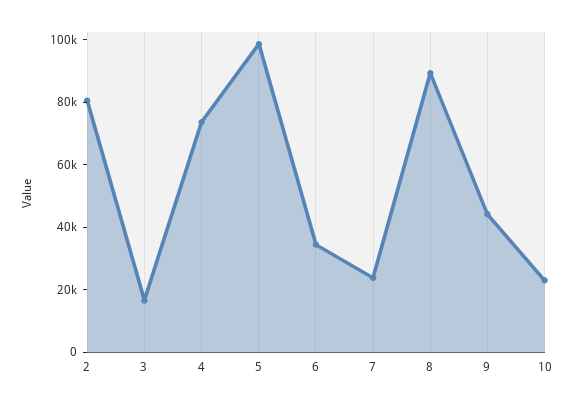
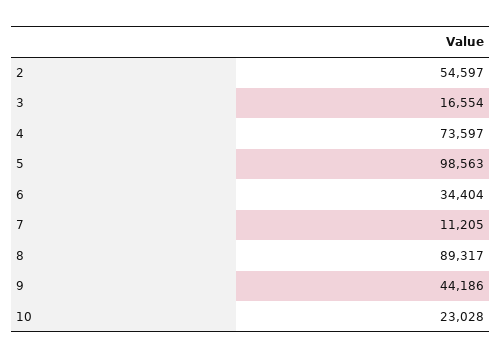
  {
-   "2": 80000,
+   "2": 54597,
    "3": 16554,
    "4": 73597,
    "5": 98563,
    "6": 34404,
-   "7": 25000,
+   "7": 11205,
    "8": 89317,
    "9": 44186,
    "10": 23028
  }

